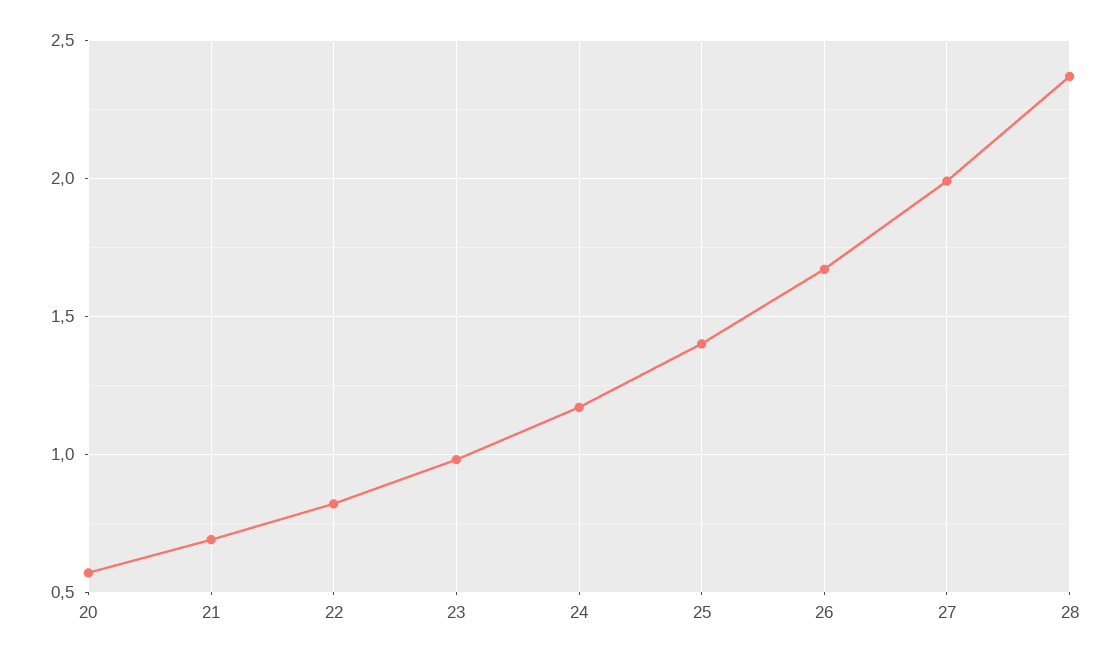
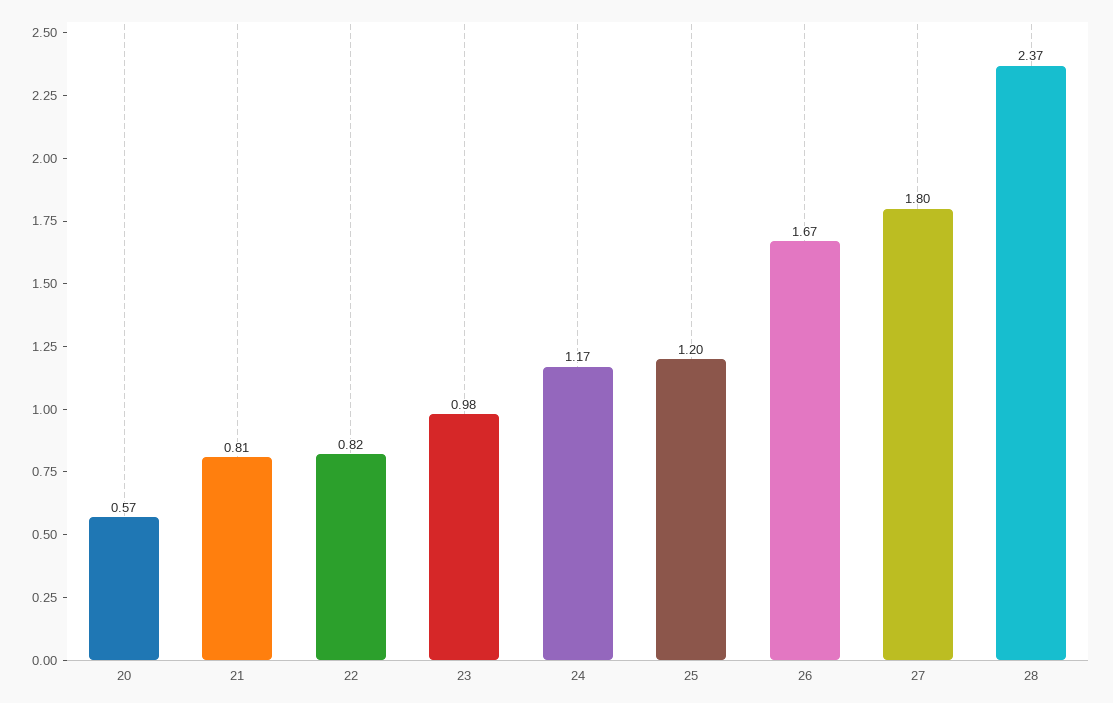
  {
    "20": 0.57,
-   "21": 0.7,
+   "21": 0.81,
    "22": 0.82,
    "23": 0.98,
    "24": 1.17,
-   "25": 1.4,
+   "25": 1.2,
    "26": 1.67,
-   "27": 2,
+   "27": 1.8,
    "28": 2.37
  }

